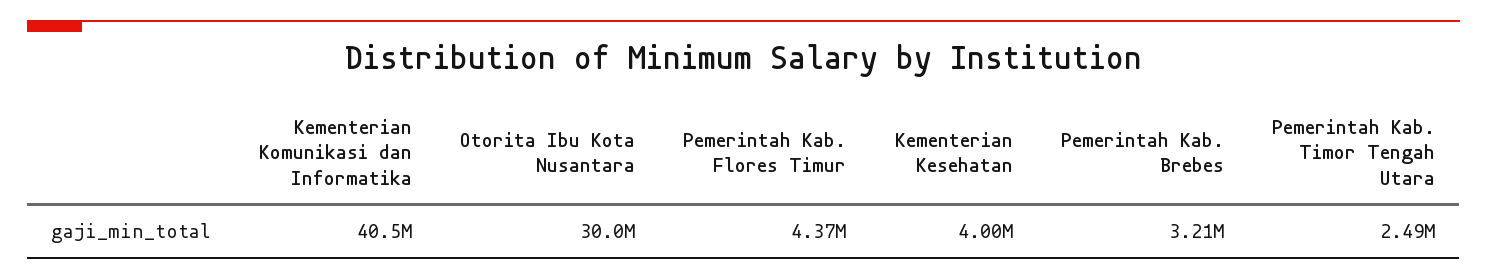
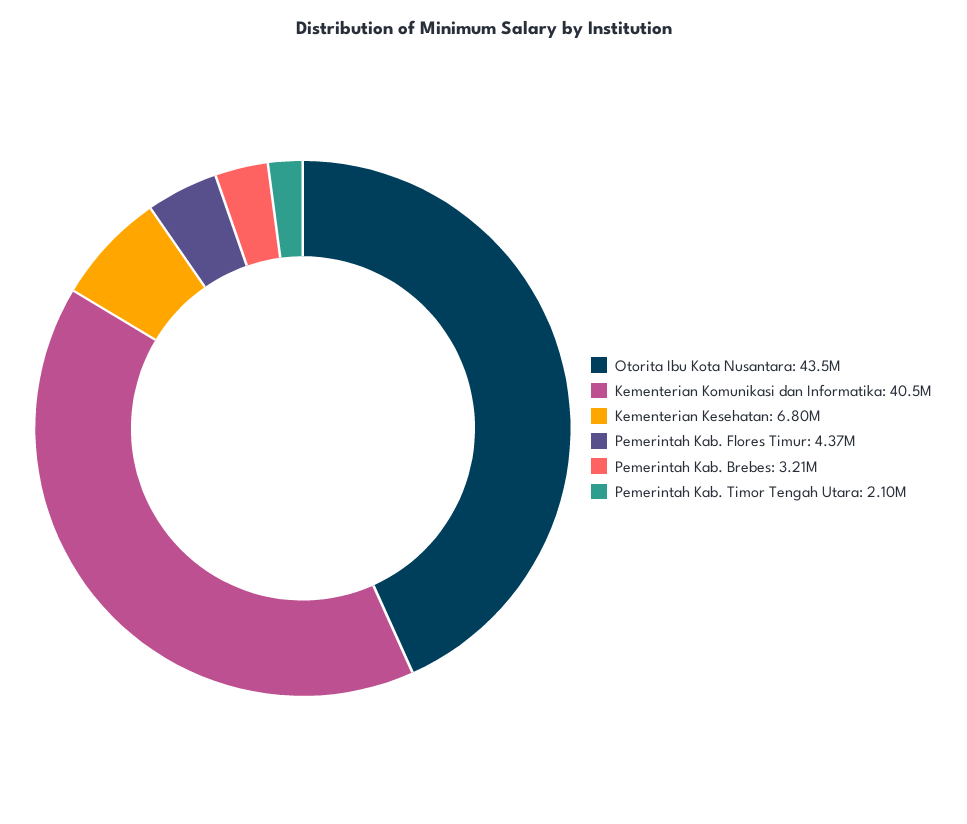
  {
    "Kementerian Komunikasi dan Informatika": 40500000,
-   "Otorita Ibu Kota Nusantara": 30000000,
+   "Otorita Ibu Kota Nusantara": 43500000,
    "Pemerintah Kab. Flores Timur": 4370000,
-   "Kementerian Kesehatan": 4000000,
+   "Kementerian Kesehatan": 6800000,
    "Pemerintah Kab. Brebes": 3210000,
-   "Pemerintah Kab. Timor Tengah Utara": 2490000
+   "Pemerintah Kab. Timor Tengah Utara": 2100000
  }

